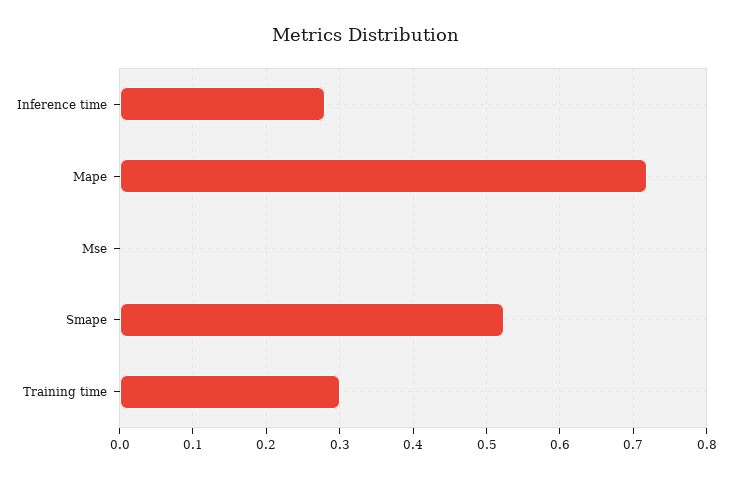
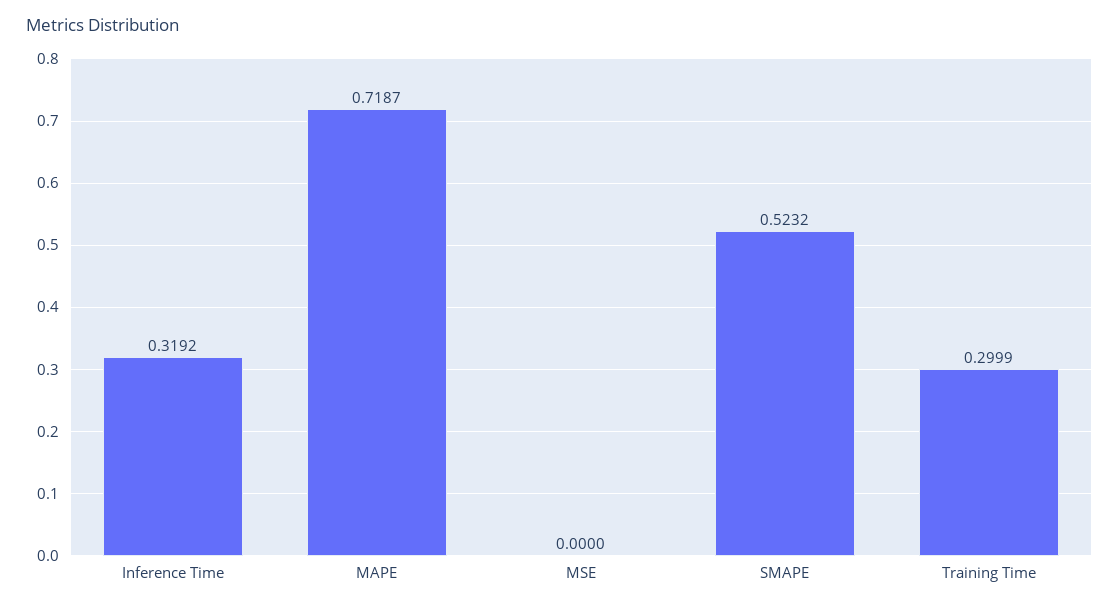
  {
-   "Inference time": 0.28,
+   "Inference time": 0.3192,
    "Mape": 0.7187,
    "Mse": 0,
    "Smape": 0.5232,
    "Training time": 0.2999
  }

